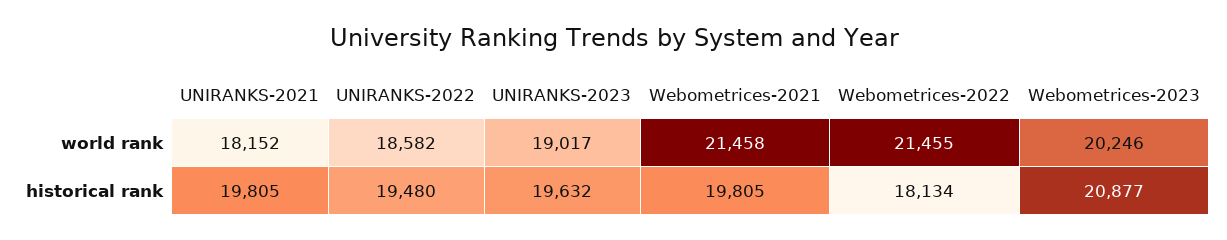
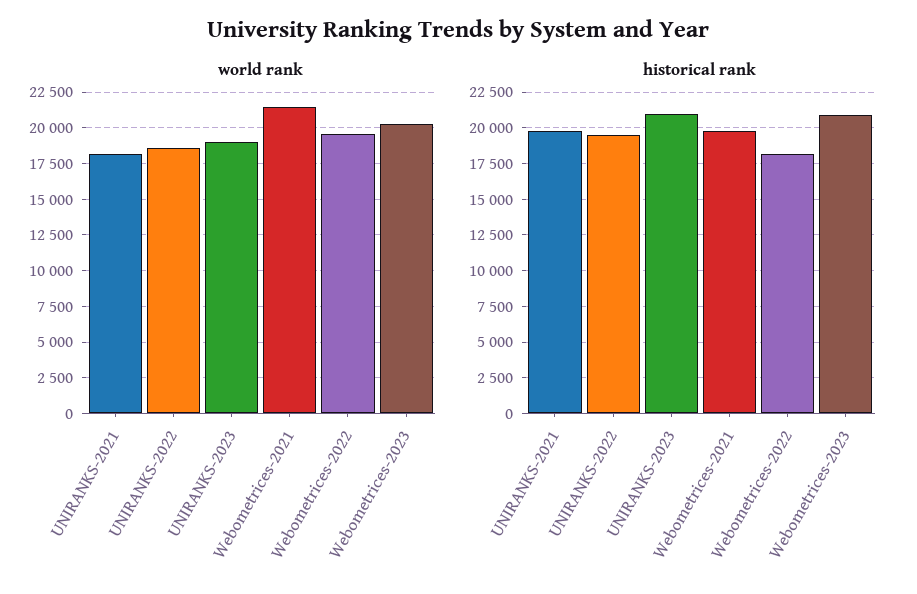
  {
    "world rank": {
      "UNIRANKS-2021": 18152,
      "UNIRANKS-2022": 18582,
      "UNIRANKS-2023": 19017,
      "Webometrices-2021": 21458,
-     "Webometrices-2022": 21455,
+     "Webometrices-2022": 19500,
      "Webometrices-2023": 20246
    },
    "historical rank": {
      "UNIRANKS-2021": 19805,
      "UNIRANKS-2022": 19480,
-     "UNIRANKS-2023": 19632,
+     "UNIRANKS-2023": 21000,
      "Webometrices-2021": 19805,
      "Webometrices-2022": 18134,
      "Webometrices-2023": 20877
    }
  }

